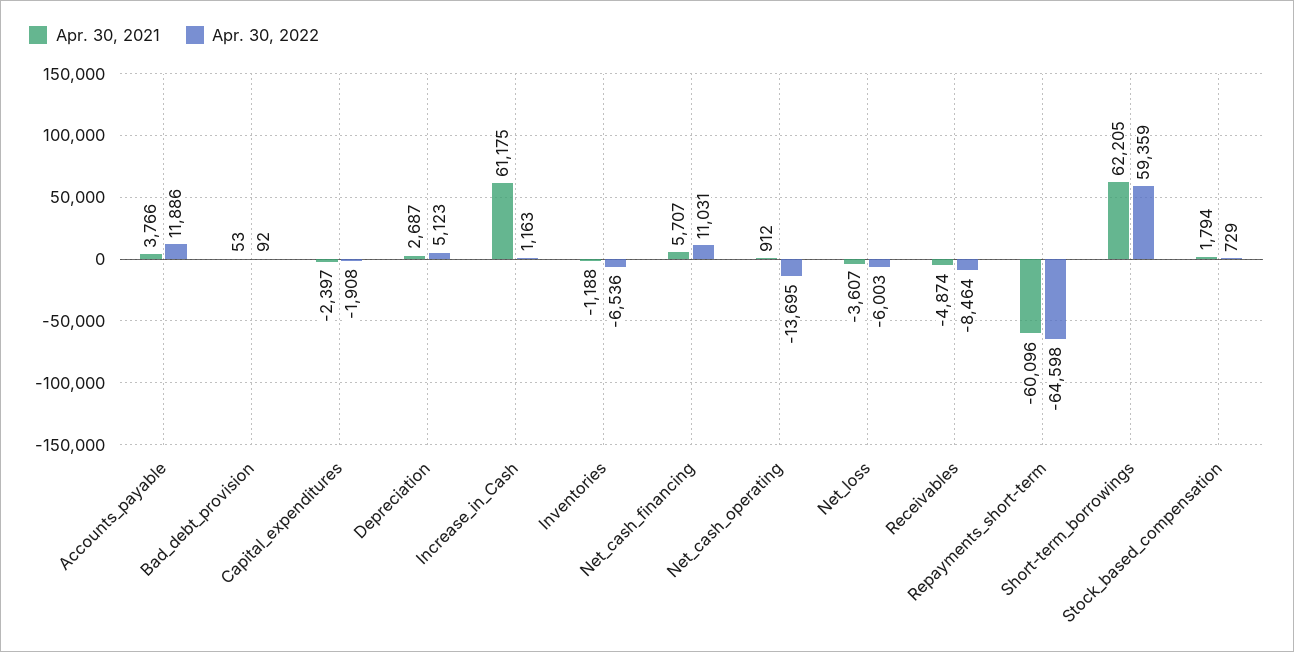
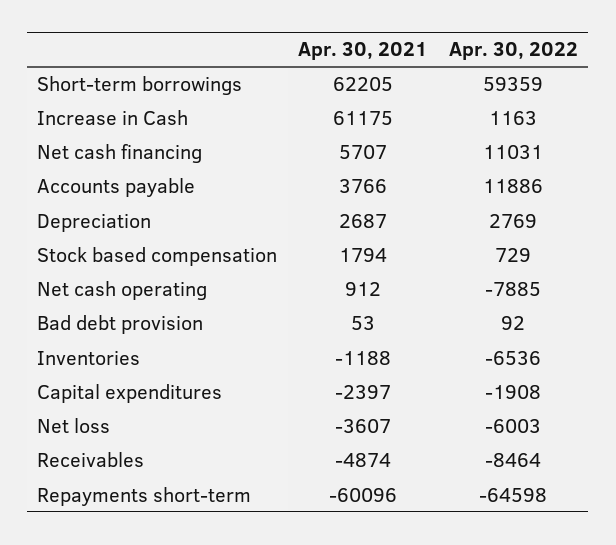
  {
    "Apr. 30, 2021": {
      "Accounts_payable": 3766,
      "Bad_debt_provision": 53,
      "Capital_expenditures": -2397,
      "Depreciation": 2687,
      "Increase_in_Cash": 61175,
      "Inventories": -1188,
      "Net_cash_financing": 5707,
      "Net_cash_operating": 912,
      "Net_loss": -3607,
      "Receivables": -4874,
      "Repayments_short-term": -60096,
      "Short-term_borrowings": 62205,
      "Stock_based_compensation": 1794
    },
    "Apr. 30, 2022": {
      "Accounts_payable": 11886,
      "Bad_debt_provision": 92,
      "Capital_expenditures": -1908,
-     "Depreciation": 5123,
+     "Depreciation": 2769,
      "Increase_in_Cash": 1163,
      "Inventories": -6536,
      "Net_cash_financing": 11031,
-     "Net_cash_operating": -13695,
+     "Net_cash_operating": -7885,
      "Net_loss": -6003,
      "Receivables": -8464,
      "Repayments_short-term": -64598,
      "Short-term_borrowings": 59359,
      "Stock_based_compensation": 729
    }
  }

